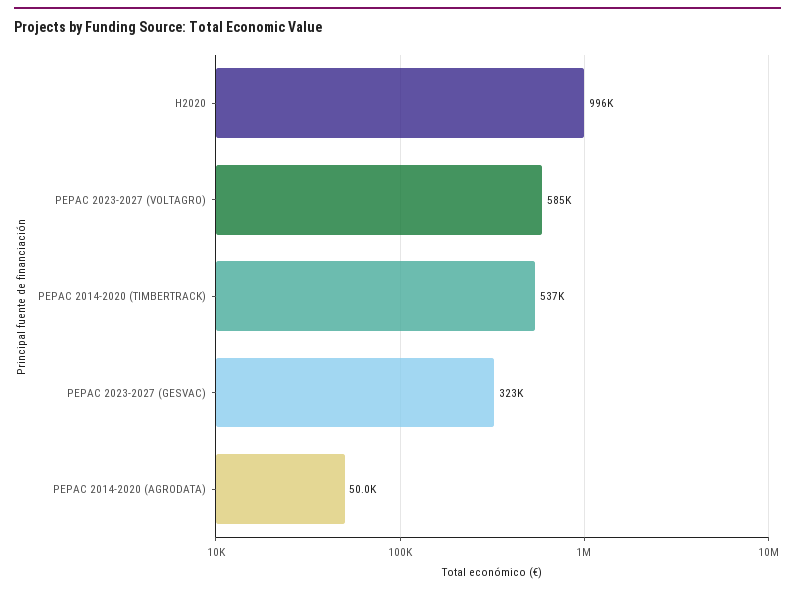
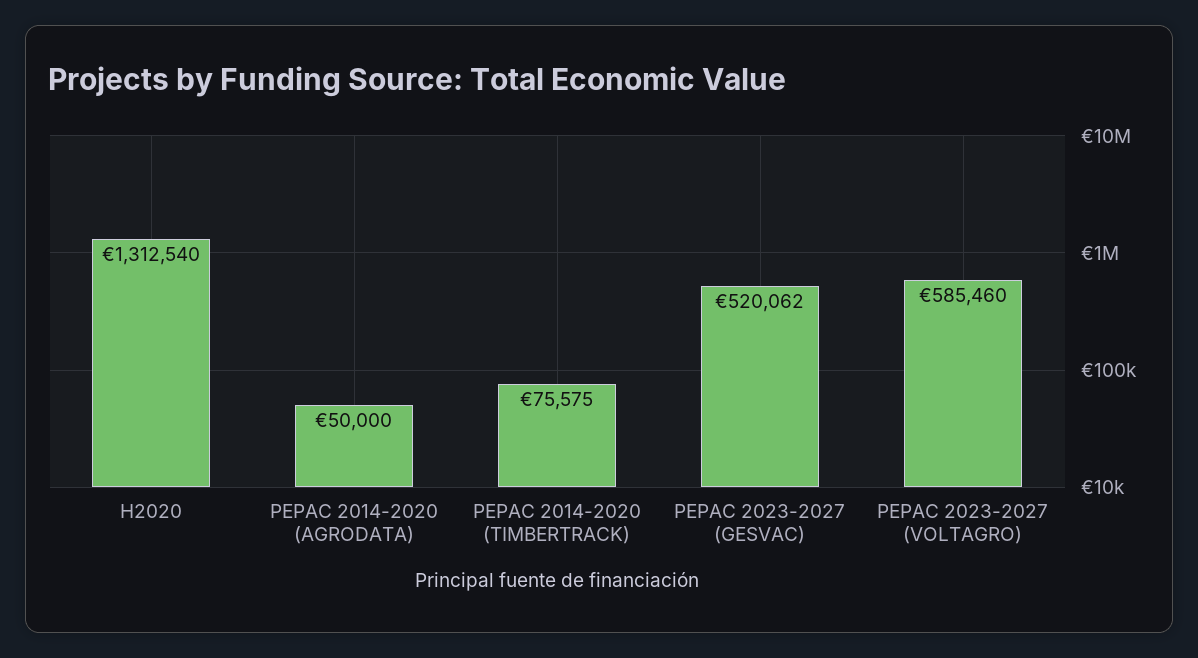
  {
-   "H2020": 996000,
+   "H2020": 1312540,
    "PEPAC 2023-2027 (VOLTAGRO)": 585460,
-   "PEPAC 2014-2020 (TIMBERTRACK)": 537000,
+   "PEPAC 2014-2020 (TIMBERTRACK)": 75575,
-   "PEPAC 2023-2027 (GESVAC)": 323000,
+   "PEPAC 2023-2027 (GESVAC)": 520062,
    "PEPAC 2014-2020 (AGRODATA)": 50000
  }

